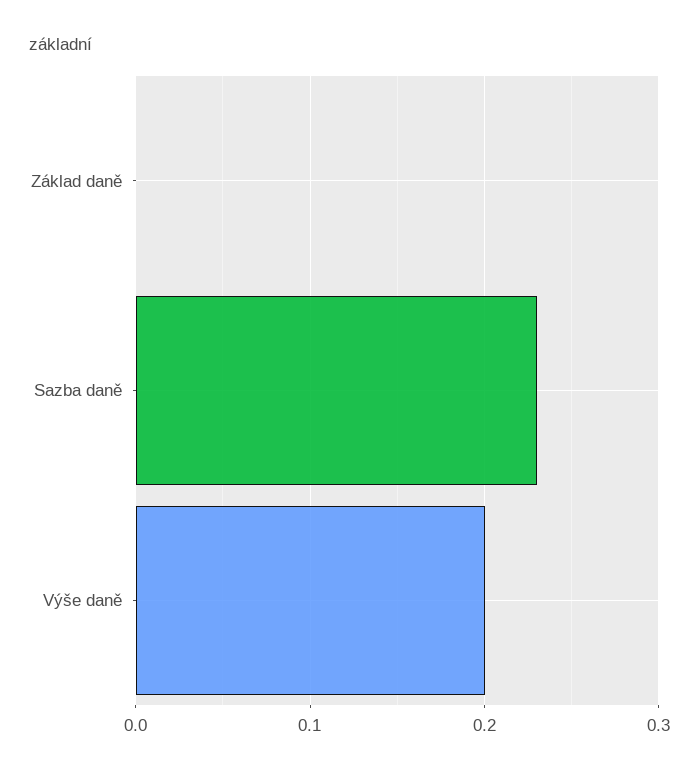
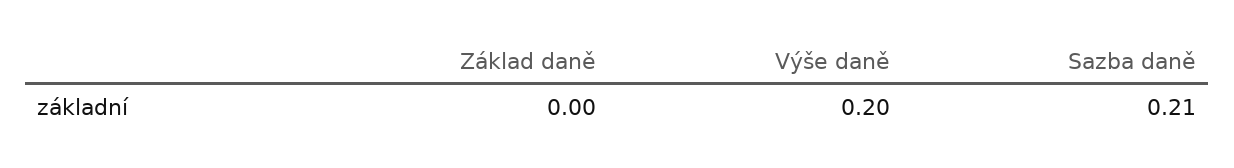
  {
    "Základ daně": 0,
-   "Sazba daně": 0.23,
+   "Sazba daně": 0.21,
    "Výše daně": 0.2
  }

